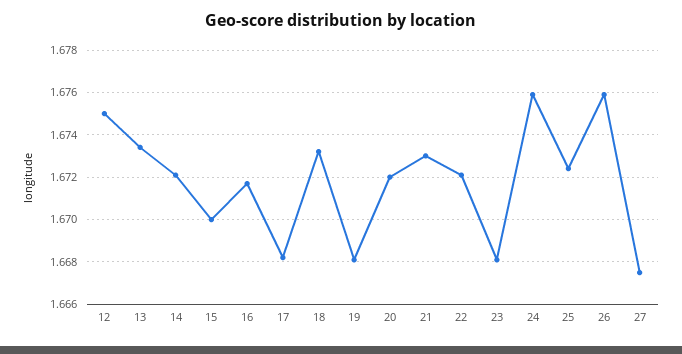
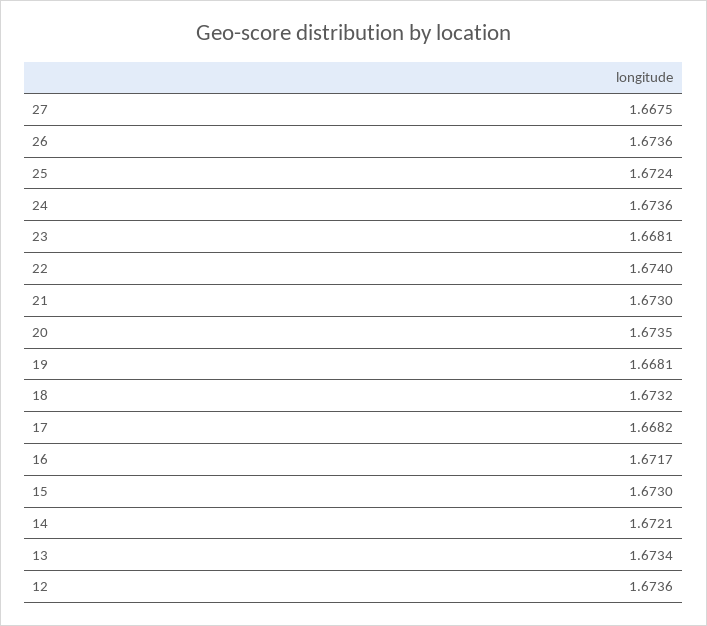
  {
-   "12": 1.675,
+   "12": 1.6736,
    "13": 1.6734,
    "14": 1.6721,
-   "15": 1.67,
+   "15": 1.673,
    "16": 1.6717,
    "17": 1.6682,
    "18": 1.6732,
    "19": 1.6681,
-   "20": 1.672,
+   "20": 1.6735,
    "21": 1.673,
-   "22": 1.672,
+   "22": 1.674,
    "23": 1.6681,
-   "24": 1.676,
+   "24": 1.6736,
    "25": 1.6724,
-   "26": 1.676,
+   "26": 1.6736,
    "27": 1.6675
  }

